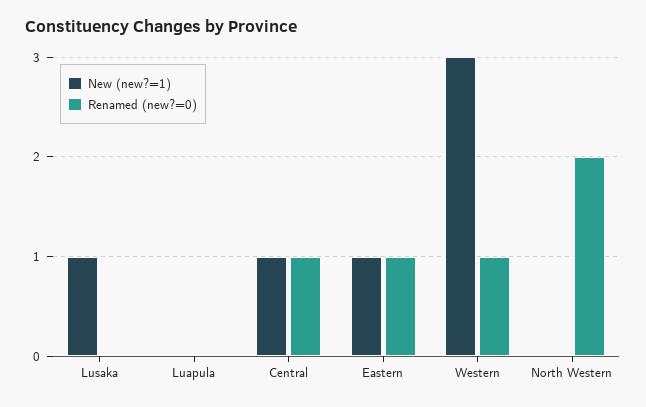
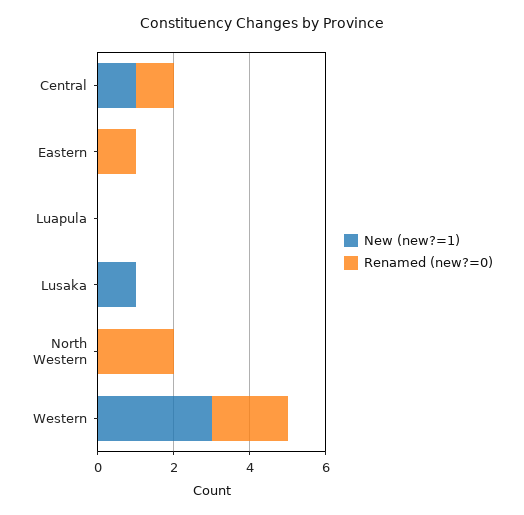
  {
    "New (new?=1)": {
      "Lusaka": 1,
      "Luapula": 0,
      "Central": 1,
-     "Eastern": 1,
+     "Eastern": 0,
      "Western": 3,
      "North Western": 0
    },
    "Renamed (new?=0)": {
      "Lusaka": 0,
      "Luapula": 0,
      "Central": 1,
      "Eastern": 1,
-     "Western": 1,
+     "Western": 2,
      "North Western": 2
    }
  }

